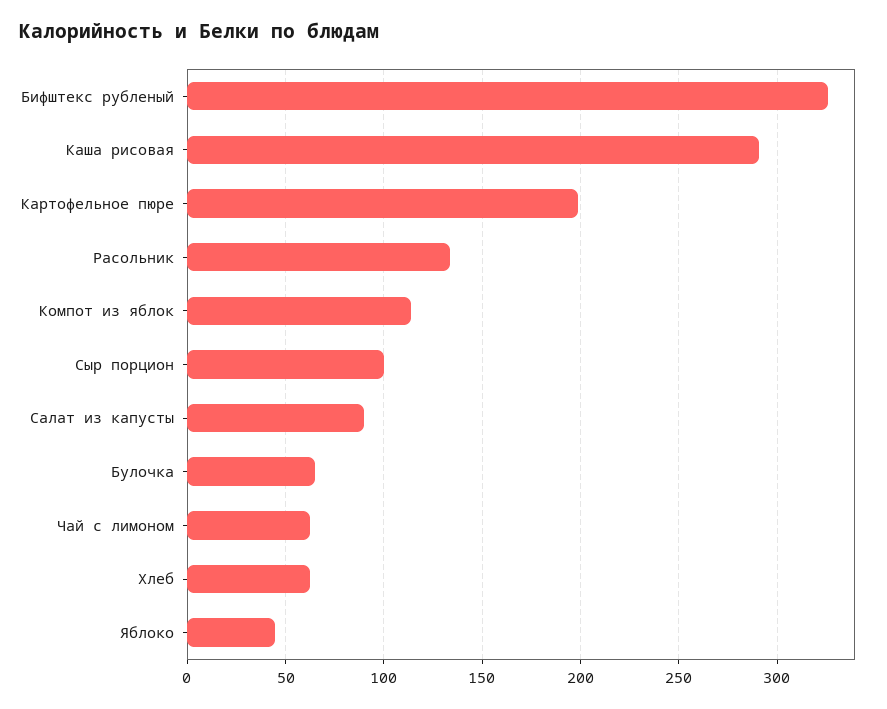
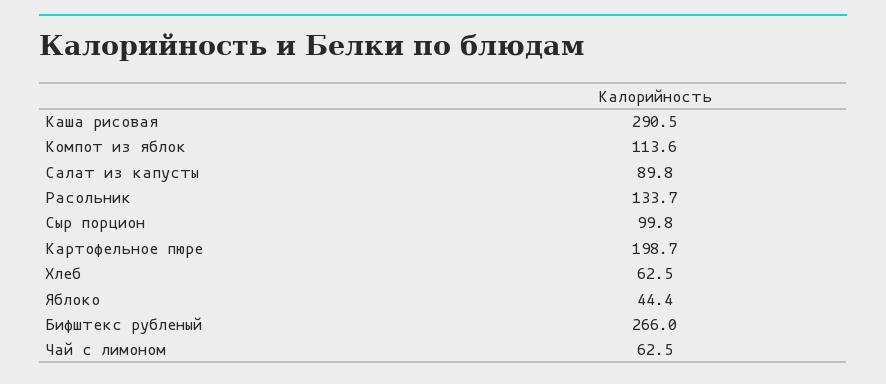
  {
-   "Бифштекс рубленый": 325,
+   "Бифштекс рубленый": 266,
    "Каша рисовая": 290.5,
    "Картофельное пюре": 198.7,
    "Расольник": 133.7,
    "Компот из яблок": 113.6,
    "Сыр порцион": 99.8,
    "Салат из капусты": 89.8,
-   "Булочка": 65,
    "Чай с лимоном": 62.5,
    "Хлеб": 62.5,
    "Яблоко": 44.4
  }

